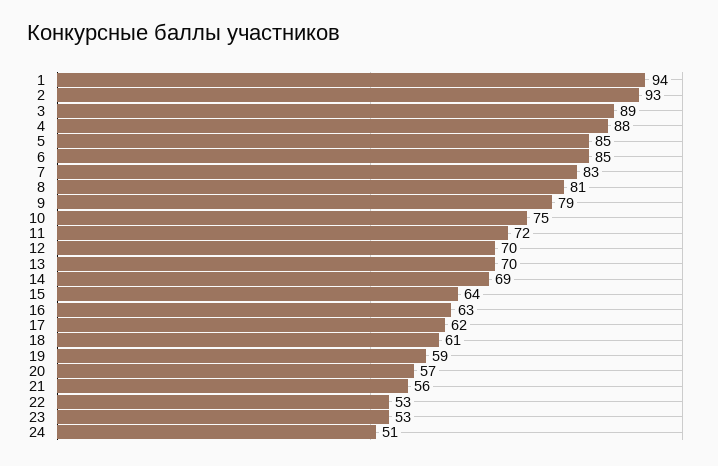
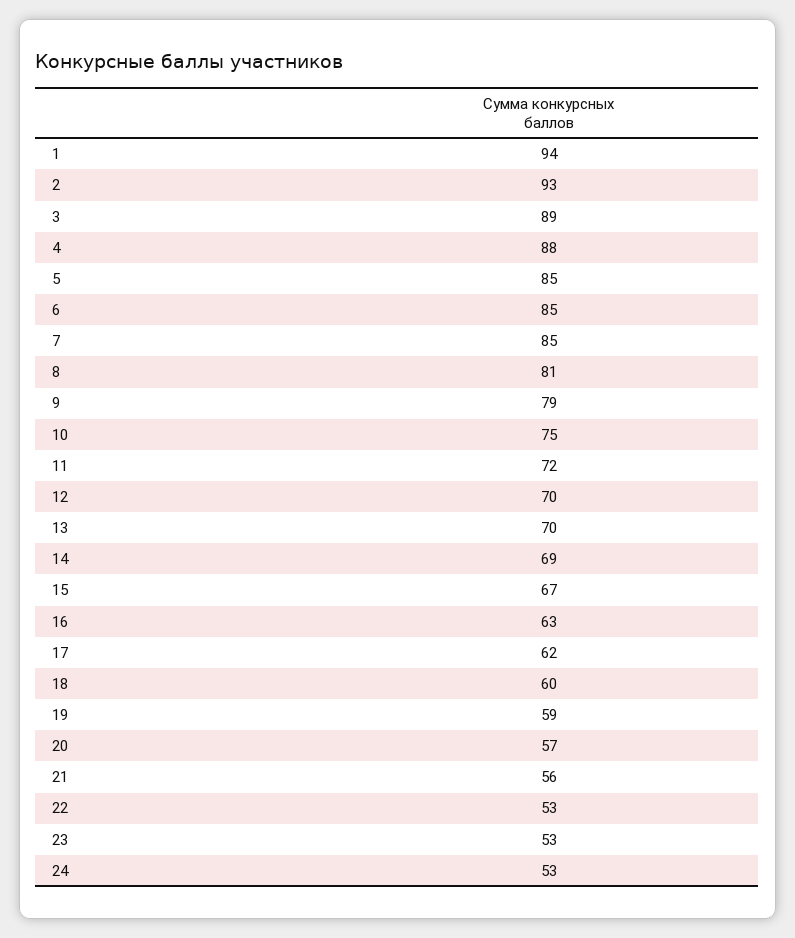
  {
    "1": 94,
    "2": 93,
    "3": 89,
    "4": 88,
    "5": 85,
    "6": 85,
-   "7": 83,
+   "7": 85,
    "8": 81,
    "9": 79,
    "10": 75,
    "11": 72,
    "12": 70,
    "13": 70,
    "14": 69,
-   "15": 64,
+   "15": 67,
    "16": 63,
    "17": 62,
-   "18": 61,
+   "18": 60,
    "19": 59,
    "20": 57,
    "21": 56,
    "22": 53,
    "23": 53,
-   "24": 51
+   "24": 53
  }

